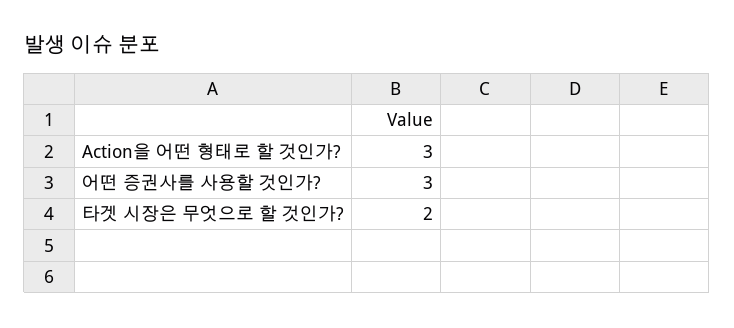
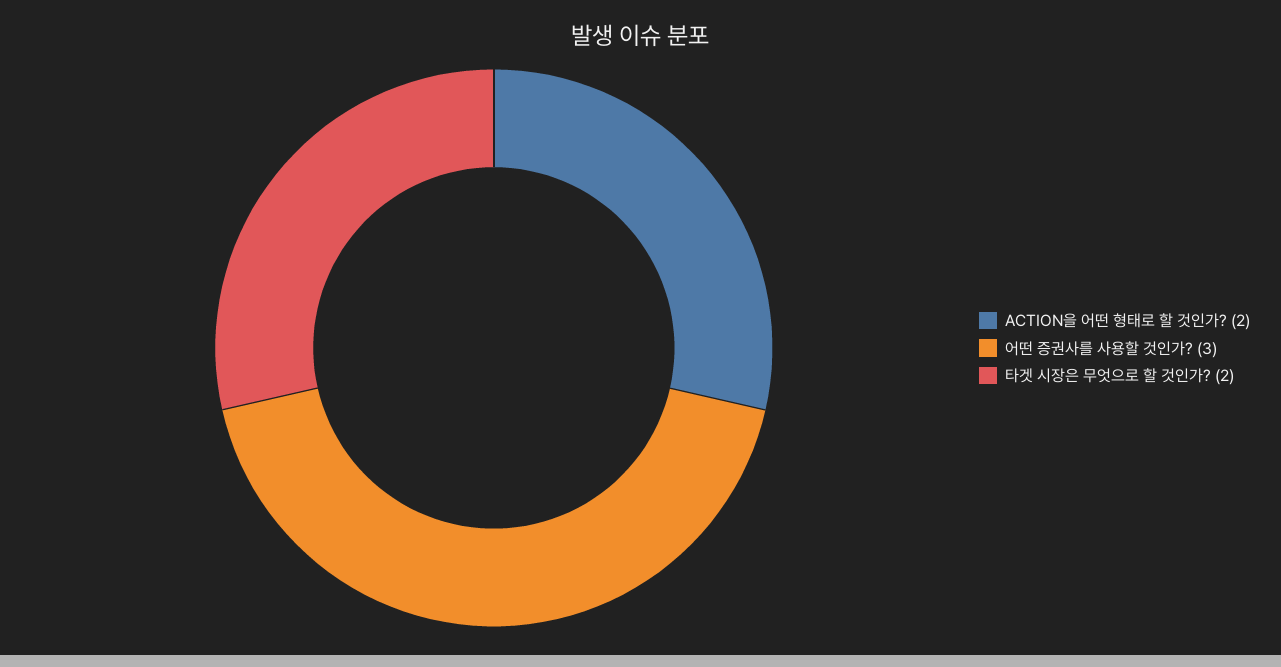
  {
-   "Action을 어떤 형태로 할 것인가?": 3,
+   "Action을 어떤 형태로 할 것인가?": 2,
    "어떤 증권사를 사용할 것인가?": 3,
    "타겟 시장은 무엇으로 할 것인가?": 2
  }

